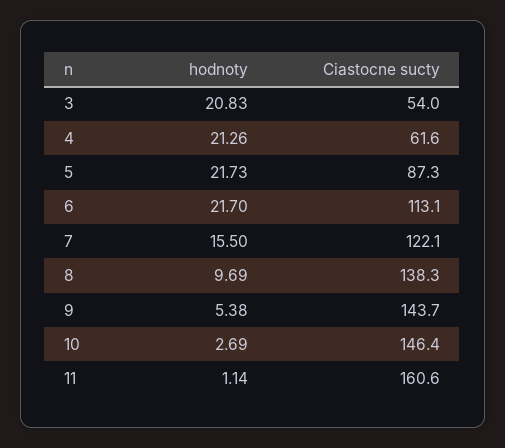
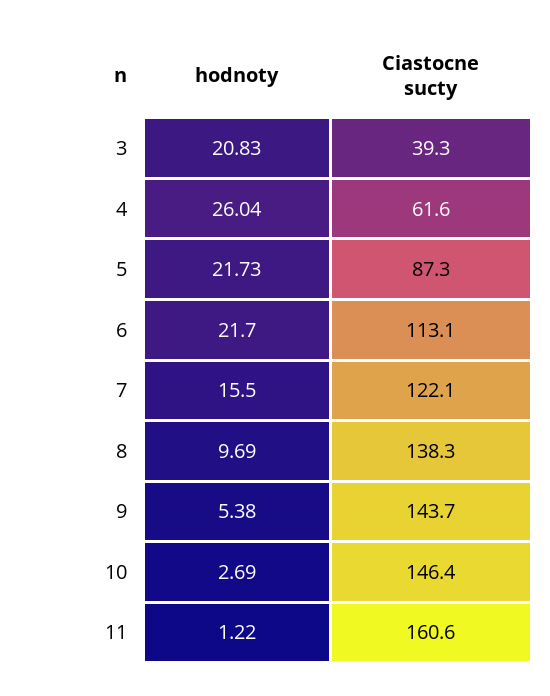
  {
    "hodnoty": {
      "3": 20.83,
-     "4": 21.26,
+     "4": 26.04,
      "5": 21.73,
      "6": 21.7,
      "7": 15.5,
      "8": 9.69,
      "9": 5.38,
      "10": 2.69,
-     "11": 1.14
+     "11": 1.22
    },
    "Ciastocne sucty": {
-     "3": 54,
+     "3": 39.3,
      "4": 61.6,
      "5": 87.3,
      "6": 113.1,
      "7": 122.1,
      "8": 138.3,
      "9": 143.7,
      "10": 146.4,
      "11": 160.6
    }
  }

